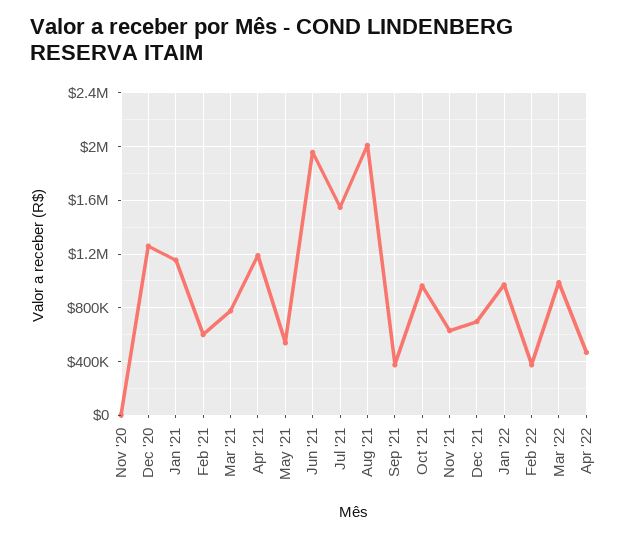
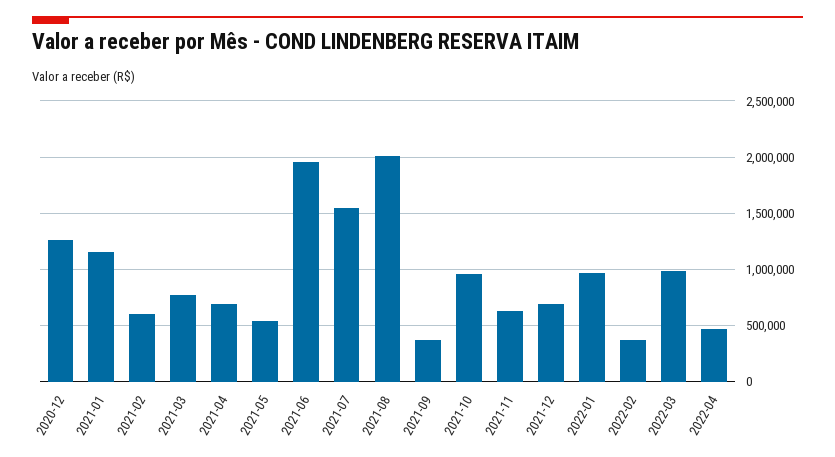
  {
-   "Nov '20": 0,
    "Dec '20": 1250000,
    "Jan '21": 1150000,
    "Feb '21": 600000,
    "Mar '21": 800000,
-   "Apr '21": 1200000,
+   "Apr '21": 700000,
    "May '21": 550000,
    "Jun '21": 1950000,
    "Jul '21": 1550000,
    "Aug '21": 2000000,
    "Sep '21": 350000,
    "Oct '21": 950000,
    "Nov '21": 650000,
    "Dec '21": 700000,
    "Jan '22": 950000,
    "Feb '22": 350000,
    "Mar '22": 1000000,
    "Apr '22": 450000
  }

